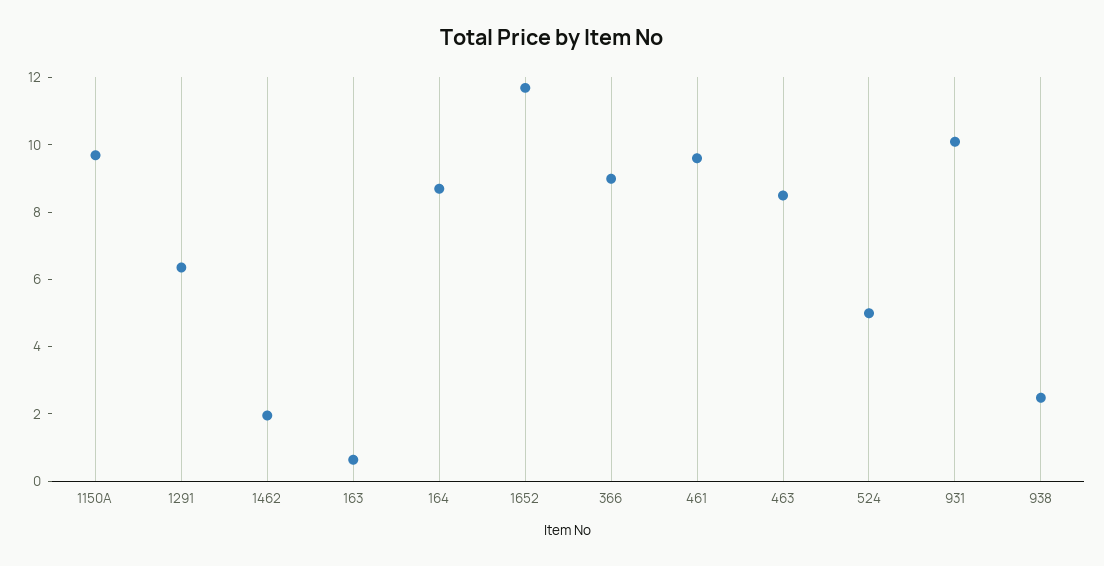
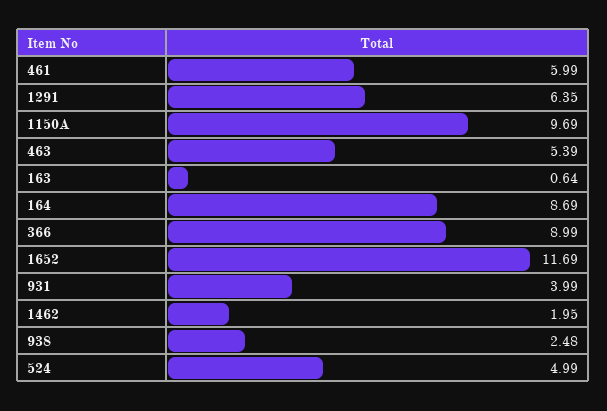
  {
    "1150A": 9.69,
    "1291": 6.35,
    "1462": 1.95,
    "163": 0.64,
    "164": 8.69,
    "1652": 11.69,
    "366": 8.99,
-   "461": 9.5,
+   "461": 5.99,
-   "463": 8.5,
+   "463": 5.39,
    "524": 4.99,
-   "931": 10,
+   "931": 3.99,
    "938": 2.48
  }

